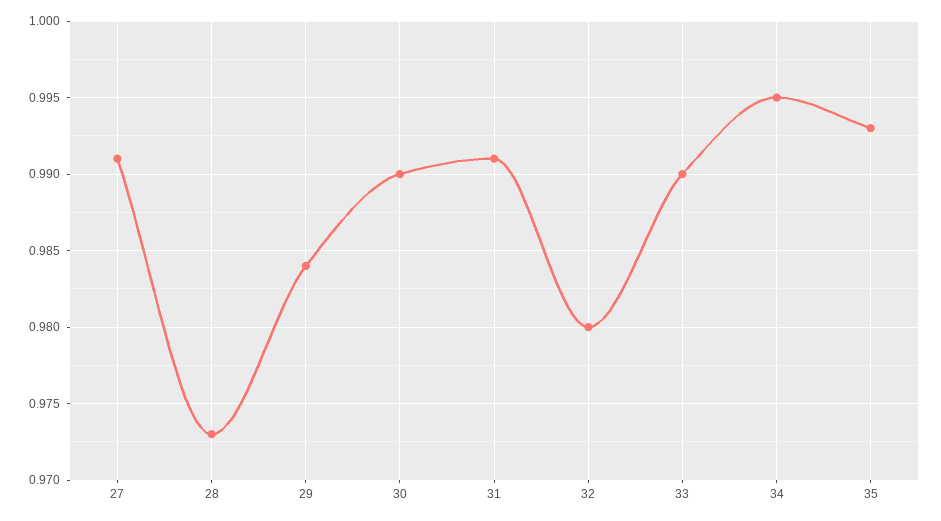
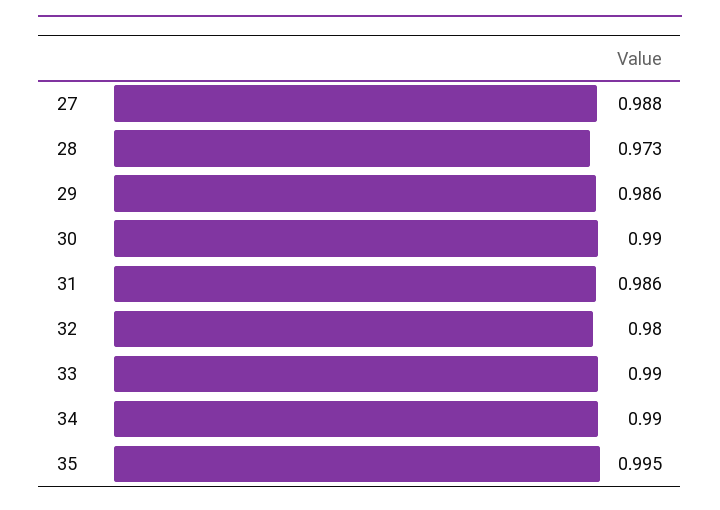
  {
-   "27": 0.991,
+   "27": 0.988,
    "28": 0.973,
-   "29": 0.984,
+   "29": 0.986,
    "30": 0.99,
-   "31": 0.991,
+   "31": 0.986,
    "32": 0.98,
    "33": 0.99,
-   "34": 0.995,
+   "34": 0.99,
-   "35": 0.993
+   "35": 0.995
  }

